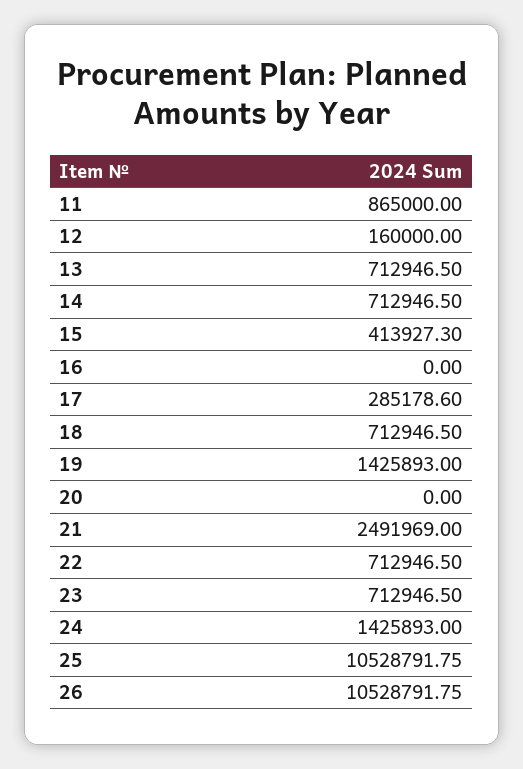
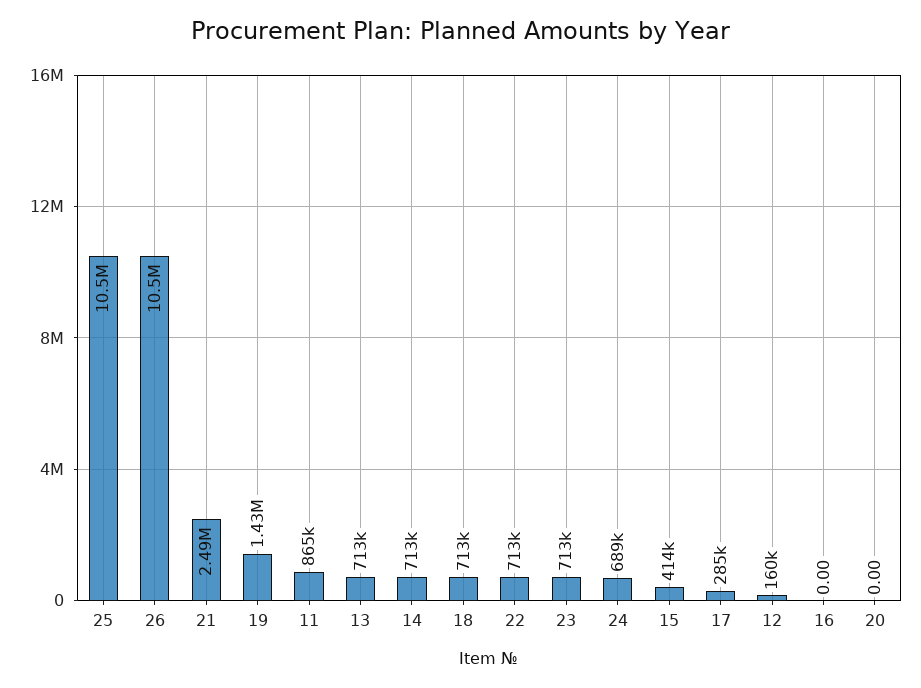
  {
    "11": 865000,
    "12": 160000,
    "13": 712946.5,
    "14": 712946.5,
    "15": 413927.3,
    "16": 0,
    "17": 285178.6,
    "18": 712946.5,
    "19": 1425893,
    "20": 0,
    "21": 2491969,
    "22": 712946.5,
    "23": 712946.5,
-   "24": 1425893,
+   "24": 689000,
    "25": 10528791.75,
    "26": 10528791.75
  }

